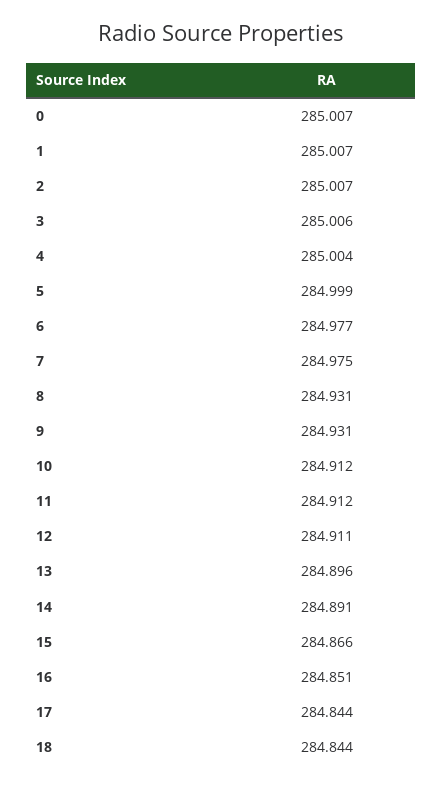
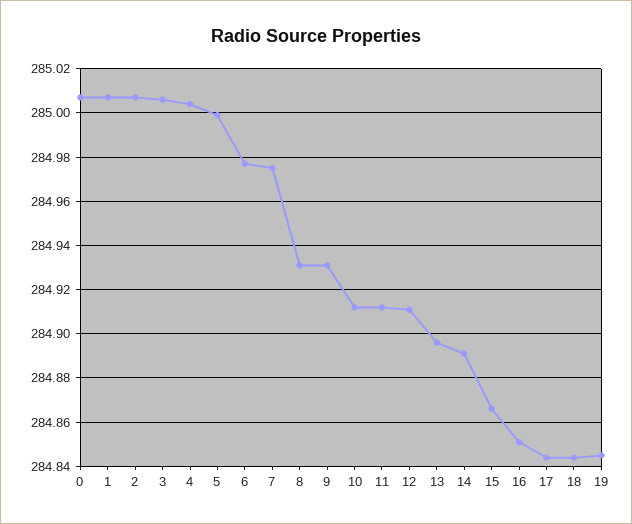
  {
    "0": 285.007,
    "1": 285.007,
    "2": 285.007,
    "3": 285.006,
    "4": 285.004,
    "5": 284.999,
    "6": 284.977,
    "7": 284.975,
    "8": 284.931,
    "9": 284.931,
    "10": 284.912,
    "11": 284.912,
    "12": 284.911,
    "13": 284.896,
    "14": 284.891,
    "15": 284.866,
    "16": 284.851,
    "17": 284.844,
-   "18": 284.844
+   "18": 284.844,
+   "19": 284.845
  }

